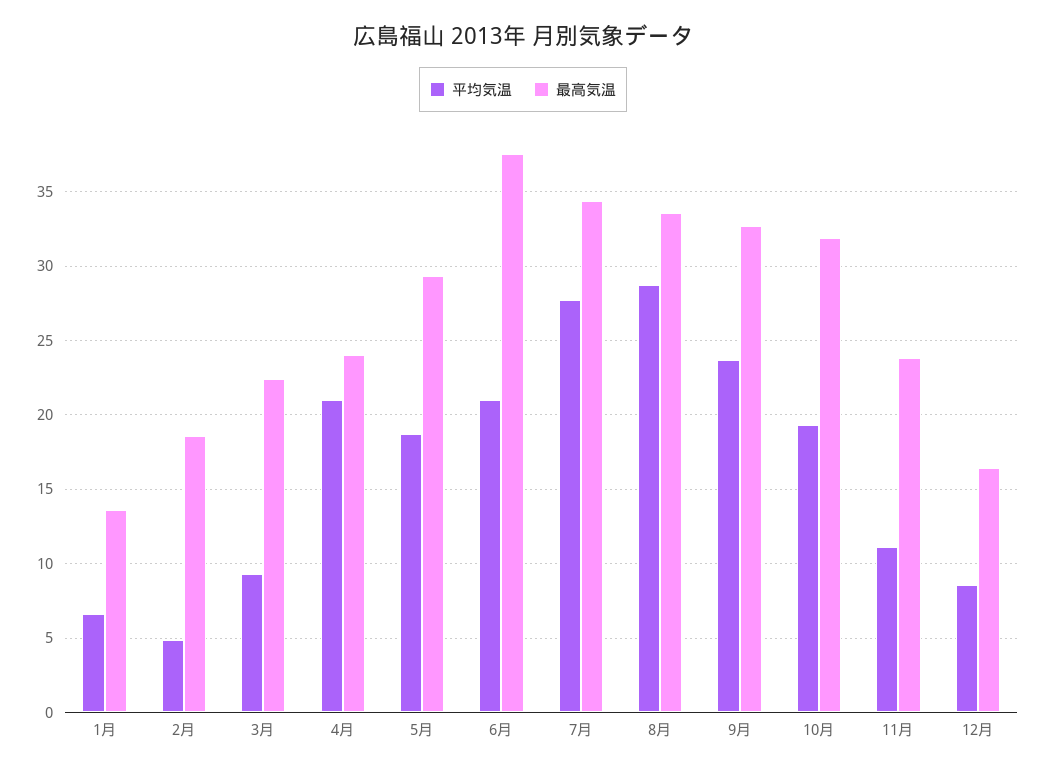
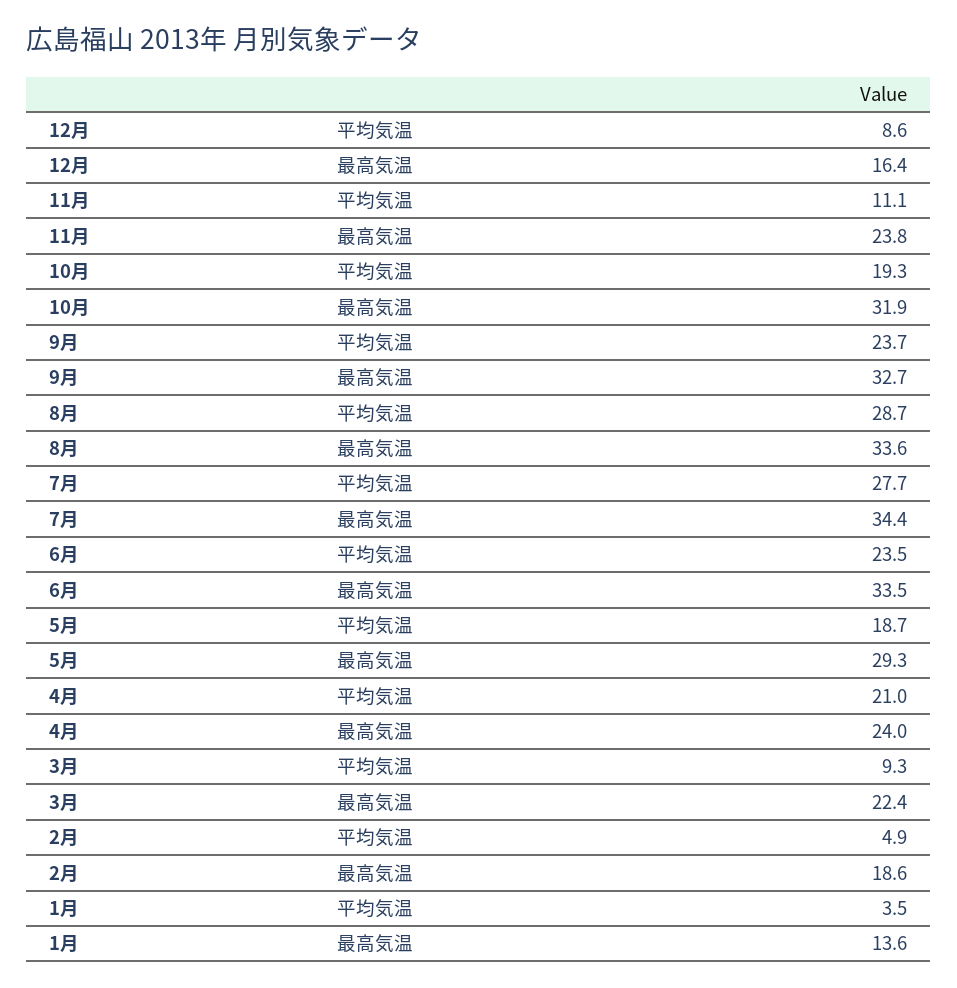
  {
    "平均気温": {
-     "1月": 6.5,
+     "1月": 3.5,
      "2月": 4.9,
      "3月": 9.3,
      "4月": 21,
      "5月": 18.7,
-     "6月": 21,
+     "6月": 23.5,
      "7月": 27.7,
      "8月": 28.7,
      "9月": 23.7,
      "10月": 19.3,
      "11月": 11.1,
      "12月": 8.6
    },
    "最高気温": {
      "1月": 13.6,
      "2月": 18.6,
      "3月": 22.4,
      "4月": 24,
      "5月": 29.3,
-     "6月": 37.5,
+     "6月": 33.5,
      "7月": 34.4,
      "8月": 33.6,
      "9月": 32.7,
      "10月": 31.9,
      "11月": 23.8,
      "12月": 16.4
    }
  }

